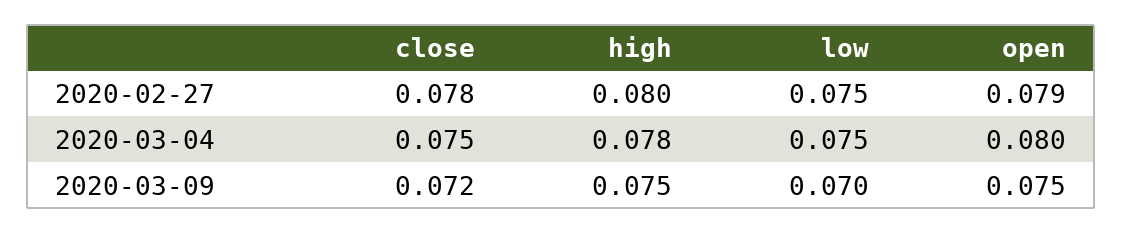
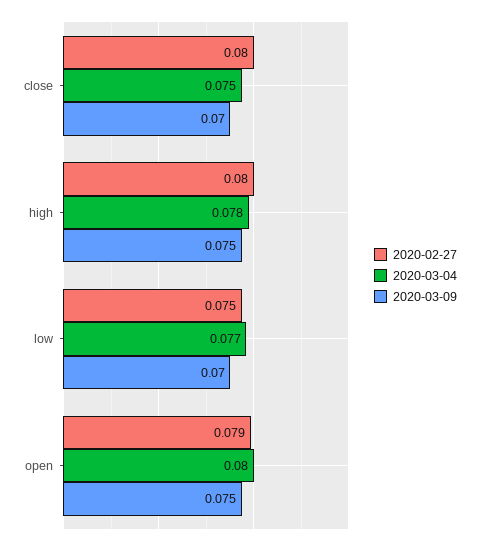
  {
    "2020-02-27": {
-     "close": 0.078,
+     "close": 0.08,
      "high": 0.08,
      "low": 0.075,
      "open": 0.079
    },
    "2020-03-04": {
      "close": 0.075,
      "high": 0.078,
-     "low": 0.075,
+     "low": 0.077,
      "open": 0.08
    },
    "2020-03-09": {
-     "close": 0.072,
+     "close": 0.07,
      "high": 0.075,
      "low": 0.07,
      "open": 0.075
    }
  }

